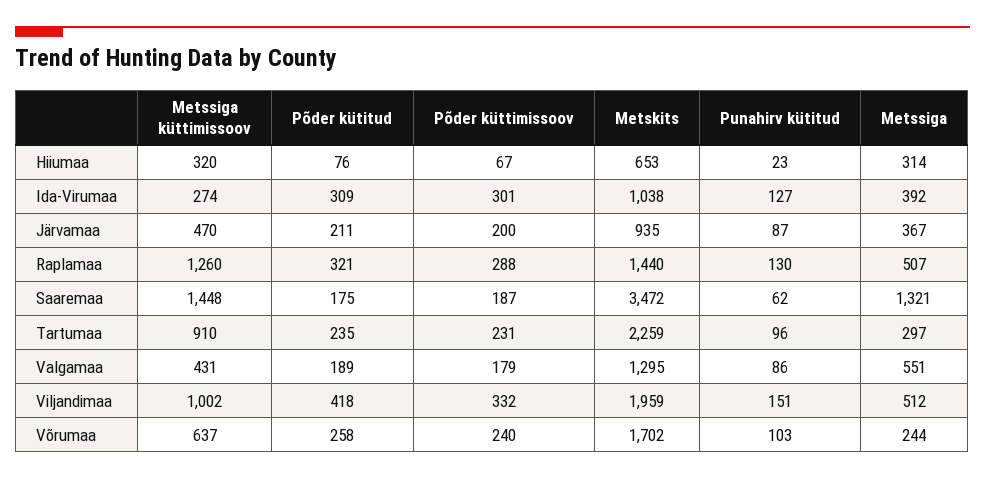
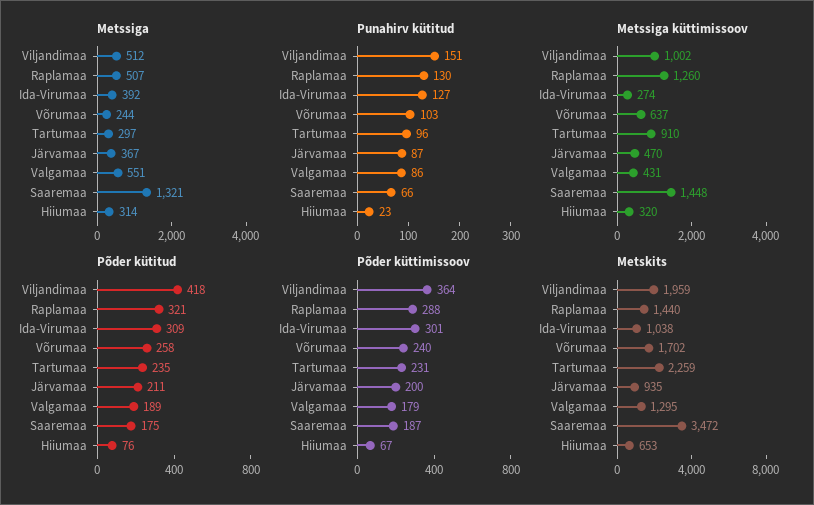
  {
    "Metssiga küttimissoov": {
      "Hiiumaa": 320,
      "Ida-Virumaa": 274,
      "Järvamaa": 470,
      "Raplamaa": 1260,
      "Saaremaa": 1448,
      "Tartumaa": 910,
      "Valgamaa": 431,
      "Viljandimaa": 1002,
      "Võrumaa": 637
    },
    "Põder kütitud": {
      "Hiiumaa": 76,
      "Ida-Virumaa": 309,
      "Järvamaa": 211,
      "Raplamaa": 321,
      "Saaremaa": 175,
      "Tartumaa": 235,
      "Valgamaa": 189,
      "Viljandimaa": 418,
      "Võrumaa": 258
    },
    "Põder küttimissoov": {
      "Hiiumaa": 67,
      "Ida-Virumaa": 301,
      "Järvamaa": 200,
      "Raplamaa": 288,
      "Saaremaa": 187,
      "Tartumaa": 231,
      "Valgamaa": 179,
-     "Viljandimaa": 332,
+     "Viljandimaa": 364,
      "Võrumaa": 240
    },
    "Metskits": {
      "Hiiumaa": 653,
      "Ida-Virumaa": 1038,
      "Järvamaa": 935,
      "Raplamaa": 1440,
      "Saaremaa": 3472,
      "Tartumaa": 2259,
      "Valgamaa": 1295,
      "Viljandimaa": 1959,
      "Võrumaa": 1702
    },
    "Punahirv kütitud": {
      "Hiiumaa": 23,
      "Ida-Virumaa": 127,
      "Järvamaa": 87,
      "Raplamaa": 130,
-     "Saaremaa": 62,
+     "Saaremaa": 66,
      "Tartumaa": 96,
      "Valgamaa": 86,
      "Viljandimaa": 151,
      "Võrumaa": 103
    },
    "Metssiga": {
      "Hiiumaa": 314,
      "Ida-Virumaa": 392,
      "Järvamaa": 367,
      "Raplamaa": 507,
      "Saaremaa": 1321,
      "Tartumaa": 297,
      "Valgamaa": 551,
      "Viljandimaa": 512,
      "Võrumaa": 244
    }
  }

